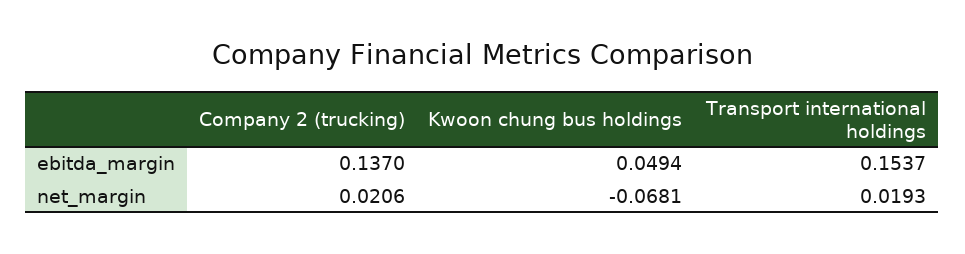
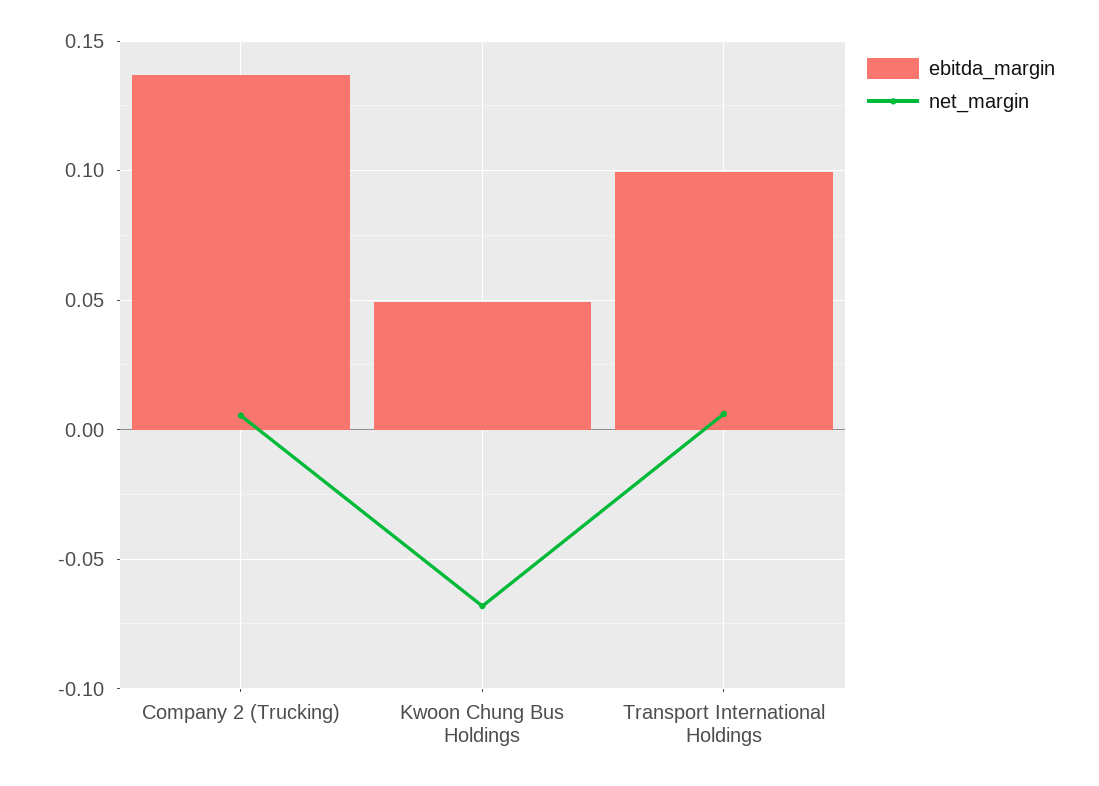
  {
    "ebitda_margin": {
      "Company 2 (trucking)": 0.137,
      "Kwoon chung bus holdings": 0.0494,
-     "Transport international holdings": 0.1537
+     "Transport international holdings": 0.1
    },
    "net_margin": {
-     "Company 2 (trucking)": 0.0206,
+     "Company 2 (trucking)": 0.005,
      "Kwoon chung bus holdings": -0.0681,
-     "Transport international holdings": 0.0193
+     "Transport international holdings": 0.005
    }
  }

